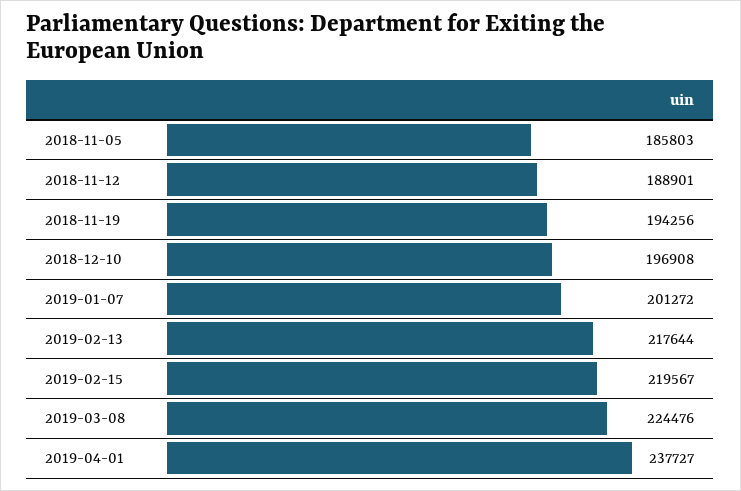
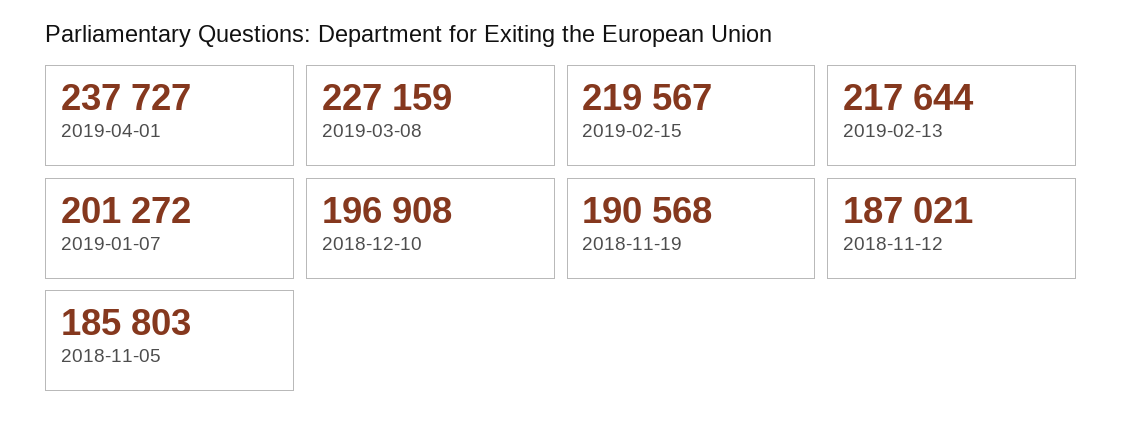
  {
    "2018-11-05": 185803,
-   "2018-11-12": 188901,
+   "2018-11-12": 187021,
-   "2018-11-19": 194256,
+   "2018-11-19": 190568,
    "2018-12-10": 196908,
    "2019-01-07": 201272,
    "2019-02-13": 217644,
    "2019-02-15": 219567,
-   "2019-03-08": 224476,
+   "2019-03-08": 227159,
    "2019-04-01": 237727
  }

